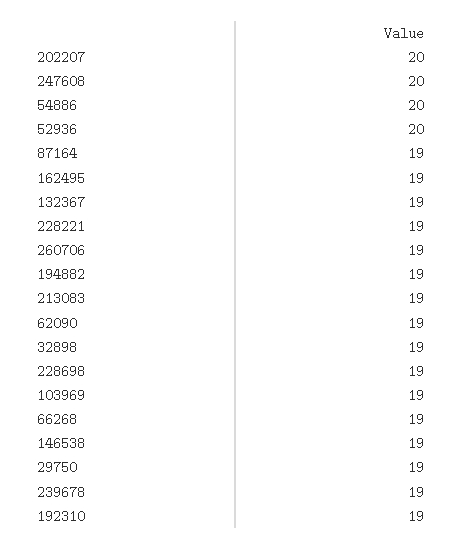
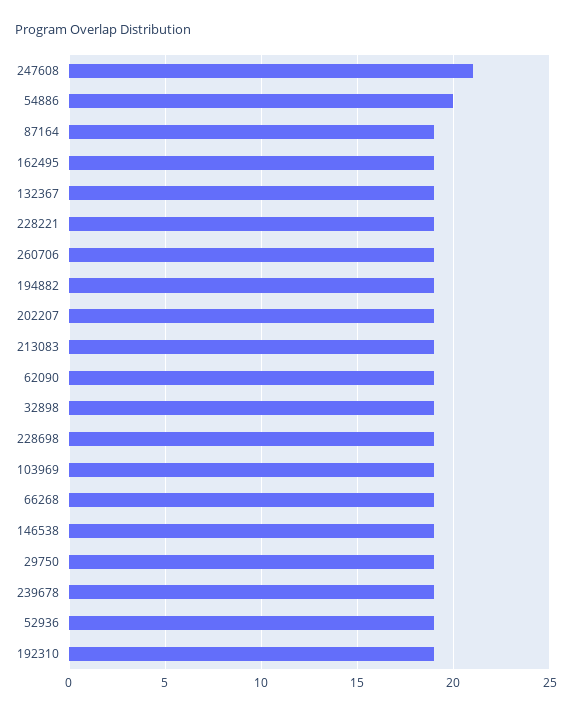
  {
-   "202207": 20,
+   "202207": 19,
-   "247608": 20,
+   "247608": 21,
    "54886": 20,
-   "52936": 20,
+   "52936": 19,
    "87164": 19,
    "162495": 19,
    "132367": 19,
    "228221": 19,
    "260706": 19,
    "194882": 19,
    "213083": 19,
    "62090": 19,
    "32898": 19,
    "228698": 19,
    "103969": 19,
    "66268": 19,
    "146538": 19,
    "29750": 19,
    "239678": 19,
    "192310": 19
  }

